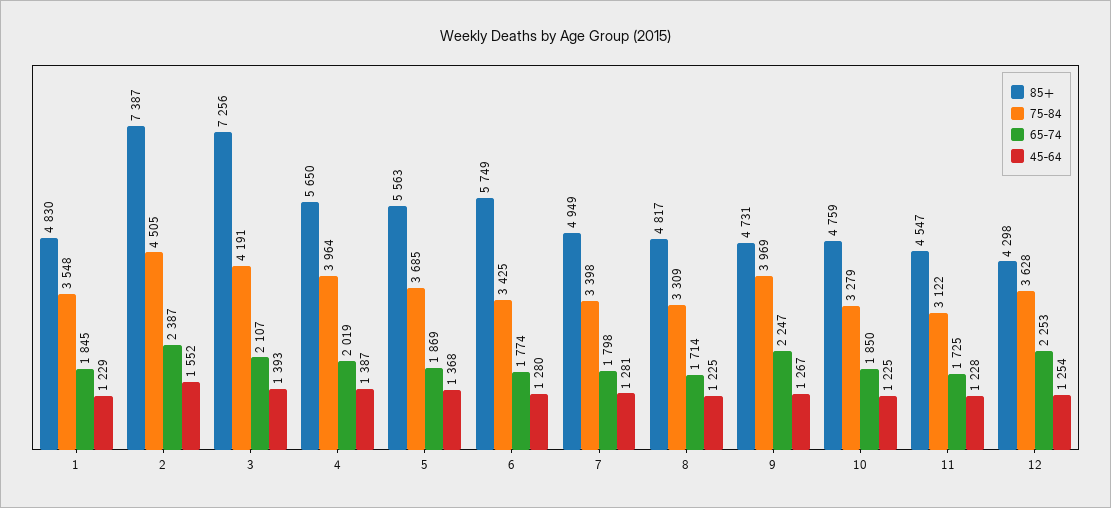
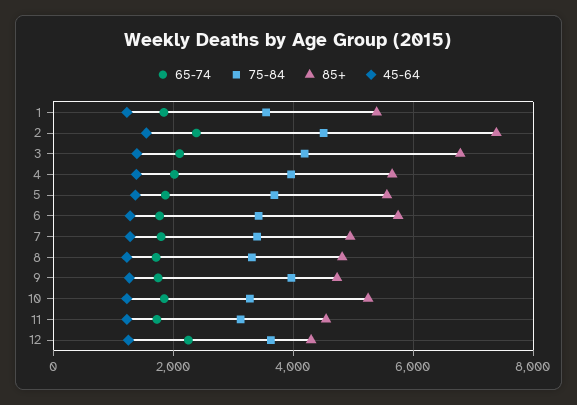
  {
    "85+": {
-     "1": 4830,
+     "1": 5400,
      "2": 7387,
-     "3": 7256,
+     "3": 6800,
      "4": 5650,
      "5": 5563,
      "6": 5749,
      "7": 4949,
      "8": 4817,
      "9": 4731,
-     "10": 4759,
+     "10": 5200,
      "11": 4547,
      "12": 4298
    },
    "75-84": {
      "1": 3548,
      "2": 4505,
      "3": 4191,
      "4": 3964,
      "5": 3685,
      "6": 3425,
      "7": 3398,
      "8": 3309,
      "9": 3969,
      "10": 3279,
      "11": 3122,
      "12": 3628
    },
    "65-74": {
      "1": 1845,
      "2": 2387,
      "3": 2107,
      "4": 2019,
      "5": 1869,
      "6": 1774,
      "7": 1798,
      "8": 1714,
-     "9": 2247,
+     "9": 1800,
      "10": 1850,
      "11": 1725,
      "12": 2253
    },
    "45-64": {
      "1": 1229,
      "2": 1552,
      "3": 1393,
      "4": 1387,
      "5": 1368,
      "6": 1280,
      "7": 1281,
      "8": 1225,
      "9": 1267,
      "10": 1225,
      "11": 1228,
      "12": 1254
    }
  }

